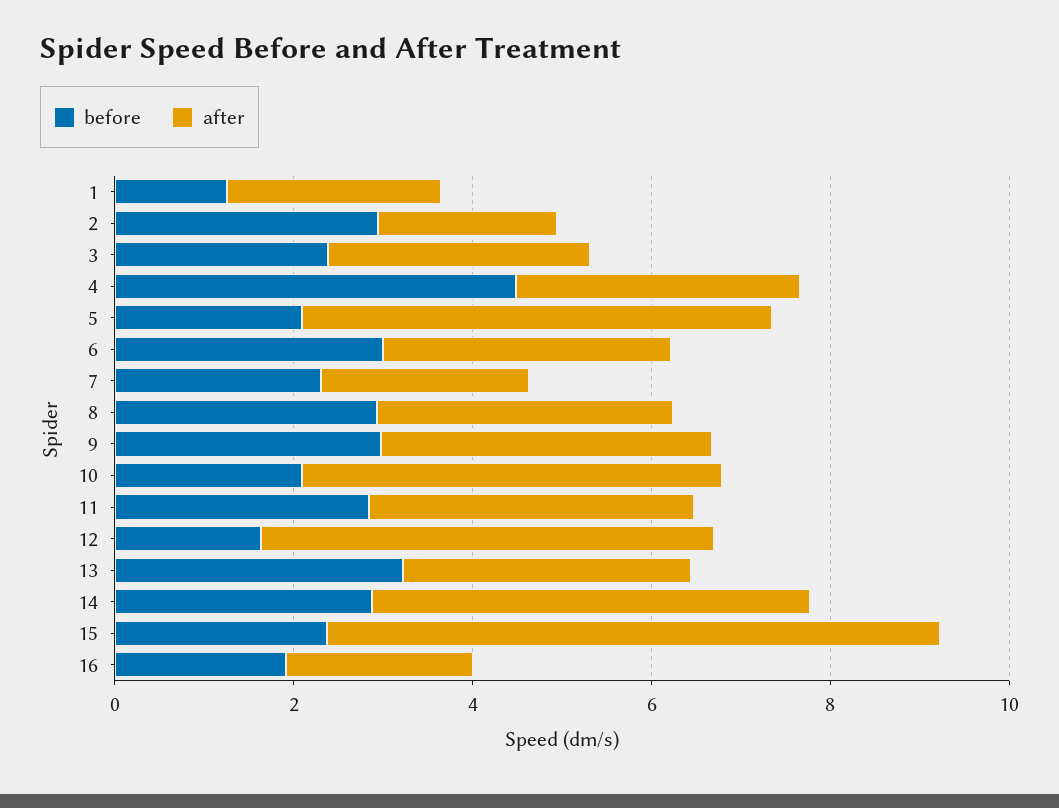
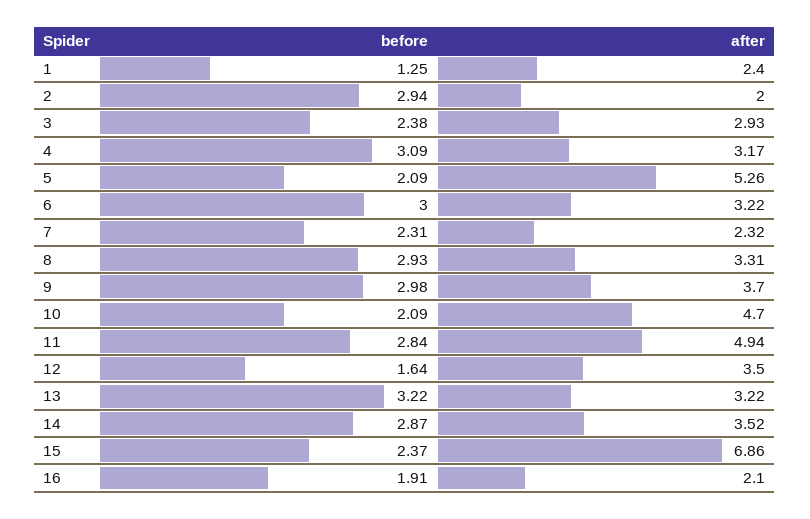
  {
    "before": {
      "1": 1.25,
      "2": 2.94,
      "3": 2.38,
-     "4": 4.5,
+     "4": 3.09,
      "5": 2.09,
      "6": 3,
      "7": 2.31,
      "8": 2.93,
      "9": 2.98,
      "10": 2.09,
      "11": 2.84,
      "12": 1.64,
      "13": 3.22,
      "14": 2.87,
      "15": 2.37,
      "16": 1.91
    },
    "after": {
      "1": 2.4,
      "2": 2,
      "3": 2.93,
      "4": 3.17,
      "5": 5.26,
      "6": 3.22,
      "7": 2.32,
      "8": 3.31,
      "9": 3.7,
      "10": 4.7,
-     "11": 3.5,
+     "11": 4.94,
-     "12": 5,
+     "12": 3.5,
      "13": 3.22,
-     "14": 5,
+     "14": 3.52,
      "15": 6.86,
      "16": 2.1
    }
  }

